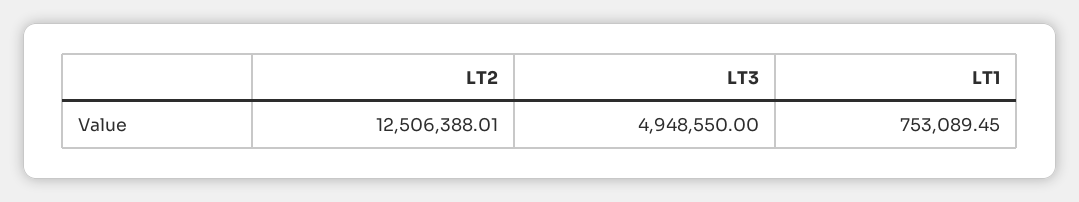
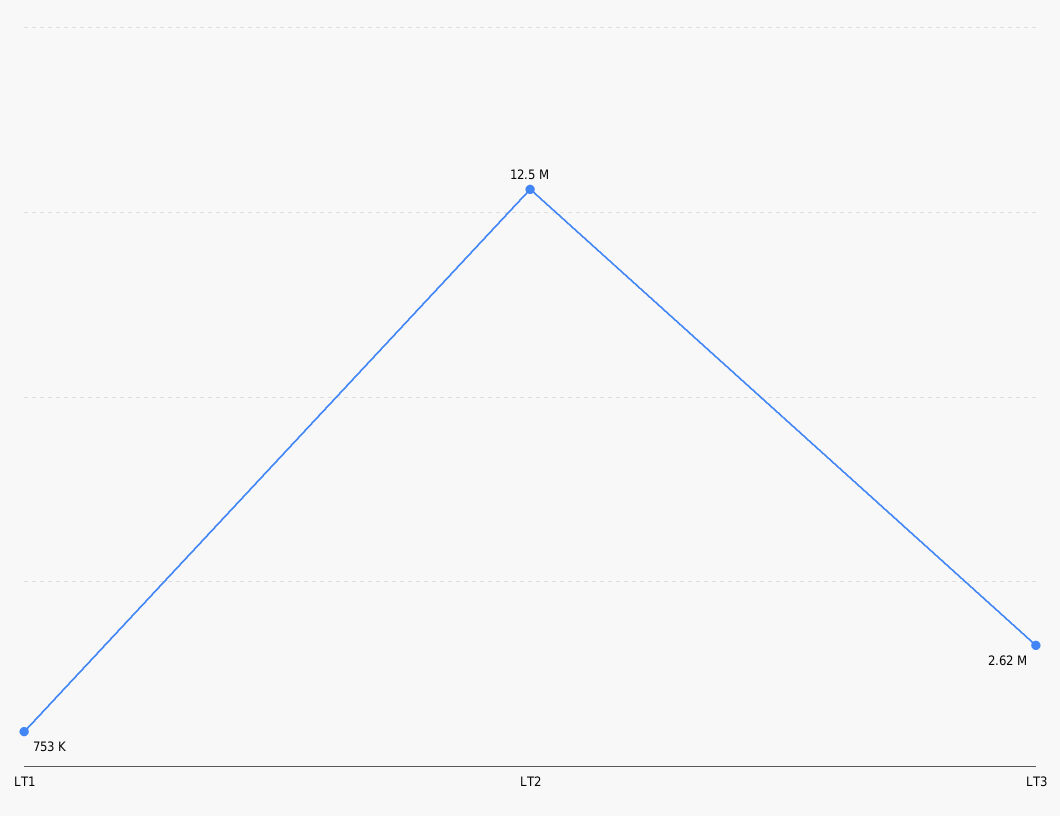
  {
    "LT2": 12506388.01,
-   "LT3": 4948550,
+   "LT3": 2620000,
    "LT1": 753089.45
  }

